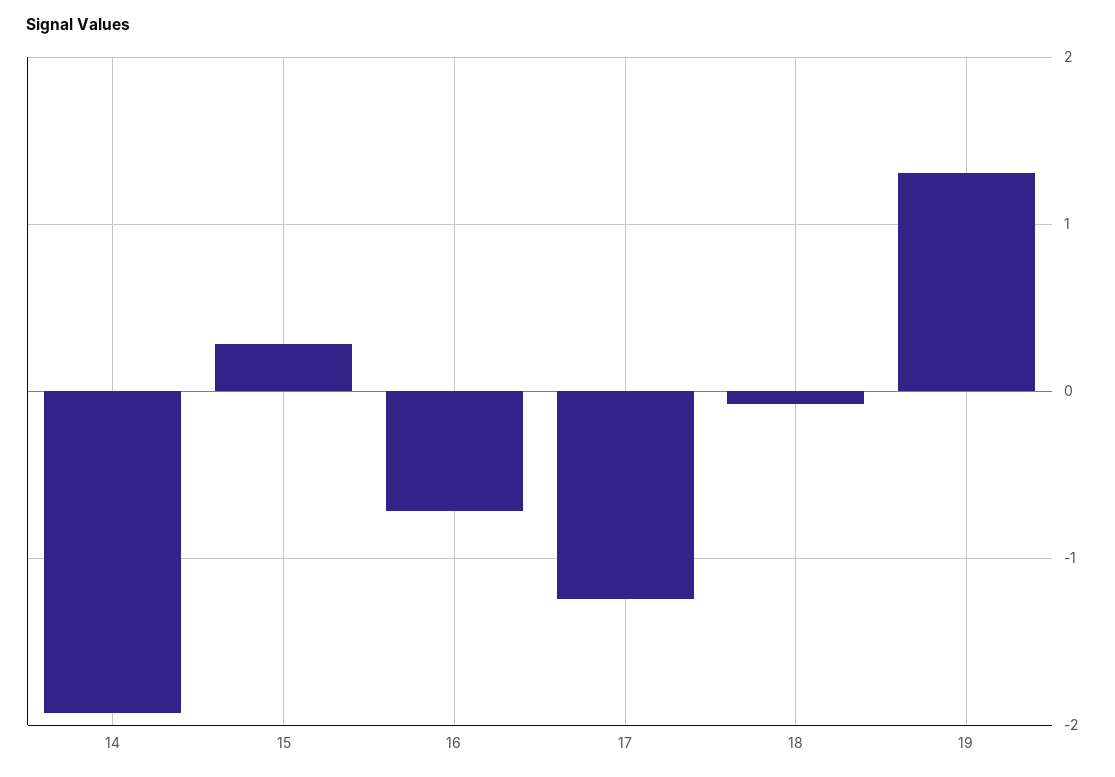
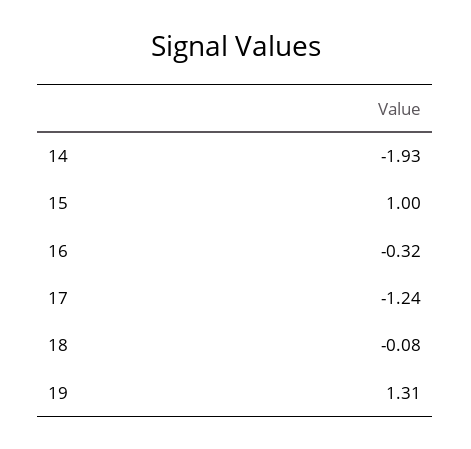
  {
    "14": -1.93,
-   "15": 0.3,
+   "15": 1,
-   "16": -0.7,
+   "16": -0.32,
    "17": -1.24,
    "18": -0.08,
    "19": 1.31
  }

